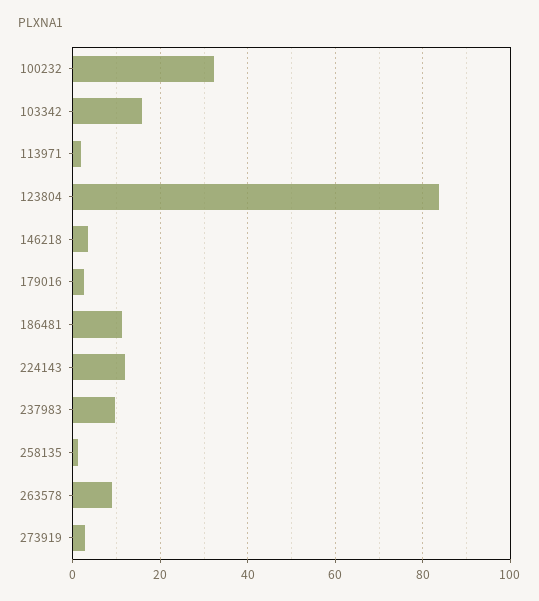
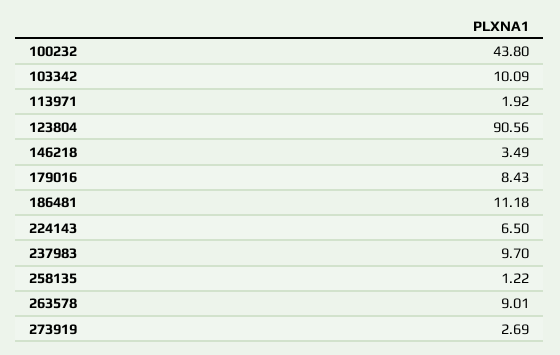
  {
-   "100232": 32,
+   "100232": 43.8,
-   "103342": 16,
+   "103342": 10.09,
    "113971": 1.92,
-   "123804": 84,
+   "123804": 90.56,
    "146218": 3.49,
-   "179016": 2,
+   "179016": 8.43,
    "186481": 11.18,
-   "224143": 12,
+   "224143": 6.5,
    "237983": 9.7,
    "258135": 1.22,
    "263578": 9.01,
    "273919": 2.69
  }

